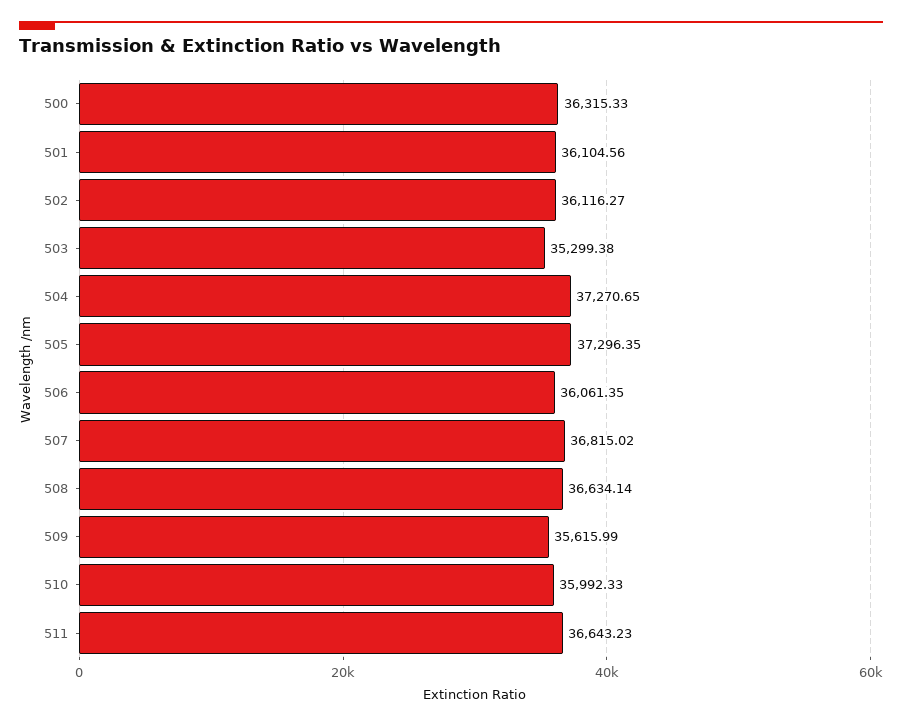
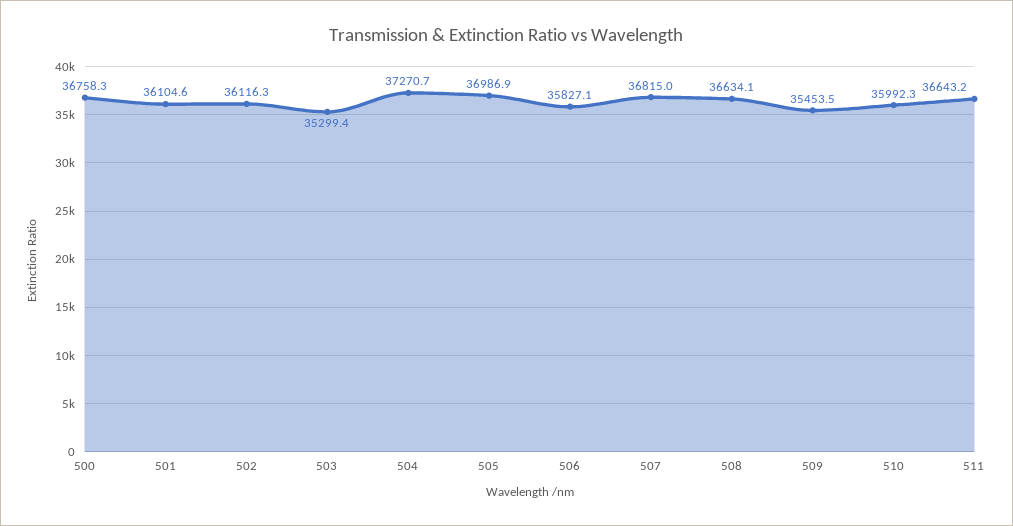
  {
-   "500": 36315.33,
+   "500": 36758.3,
    "501": 36104.56,
    "502": 36116.27,
    "503": 35299.38,
    "504": 37270.65,
-   "505": 37296.35,
+   "505": 36986.9,
-   "506": 36061.35,
+   "506": 35827.1,
    "507": 36815.02,
    "508": 36634.14,
-   "509": 35615.99,
+   "509": 35453.5,
    "510": 35992.33,
    "511": 36643.23
  }

